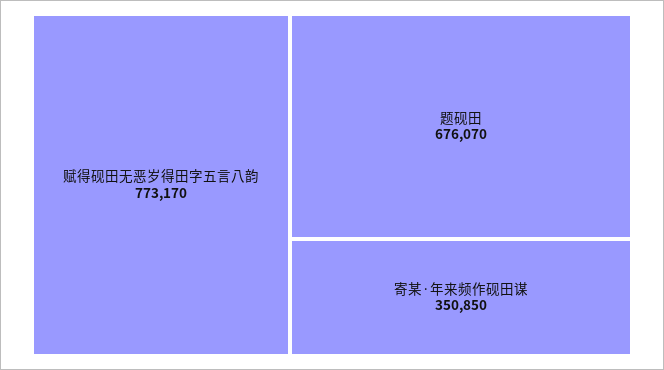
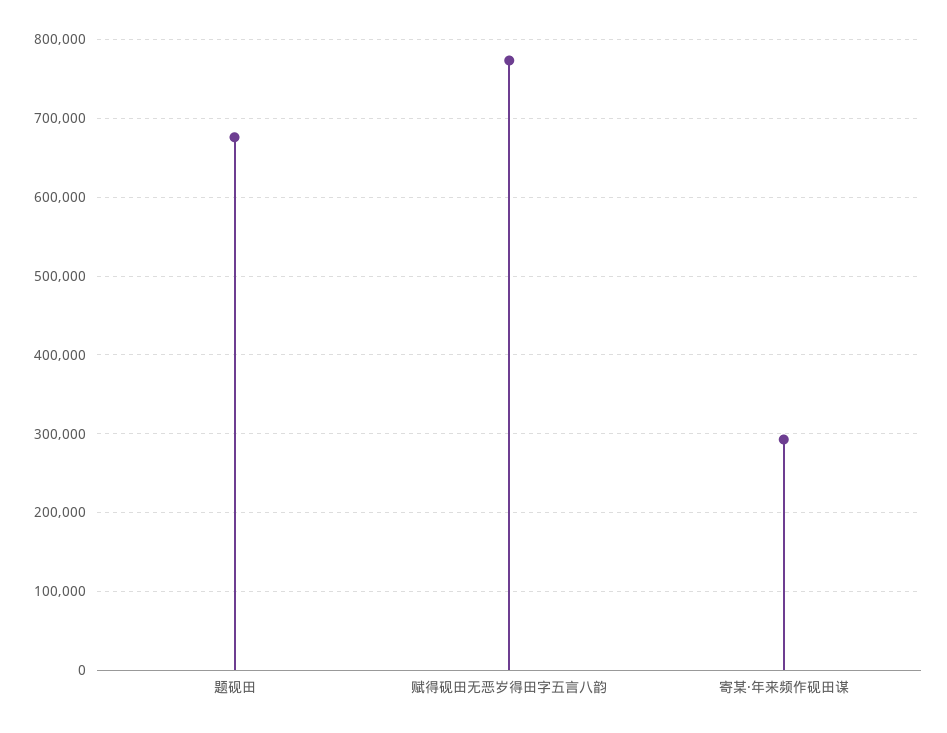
  {
    "赋得砚田无恶岁得田字五言八韵": 773170,
    "题砚田": 676070,
-   "寄某·年来频作砚田谋": 350850
+   "寄某·年来频作砚田谋": 290000
  }

